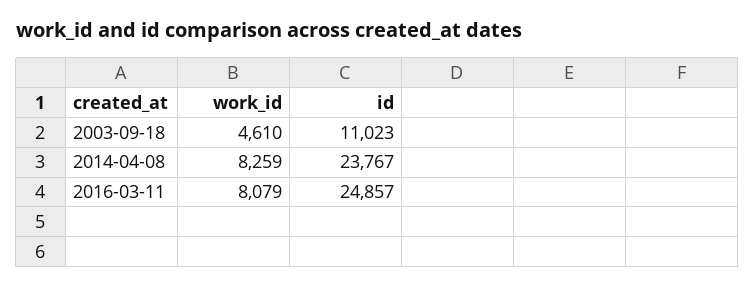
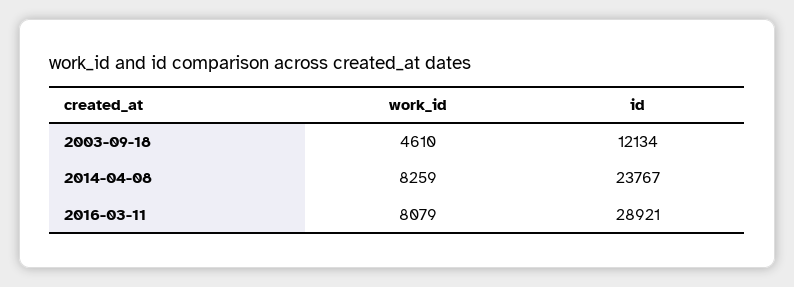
  {
    "work_id": {
      "2003-09-18": 4610,
      "2014-04-08": 8259,
      "2016-03-11": 8079
    },
    "id": {
-     "2003-09-18": 11023,
+     "2003-09-18": 12134,
      "2014-04-08": 23767,
-     "2016-03-11": 24857
+     "2016-03-11": 28921
    }
  }

